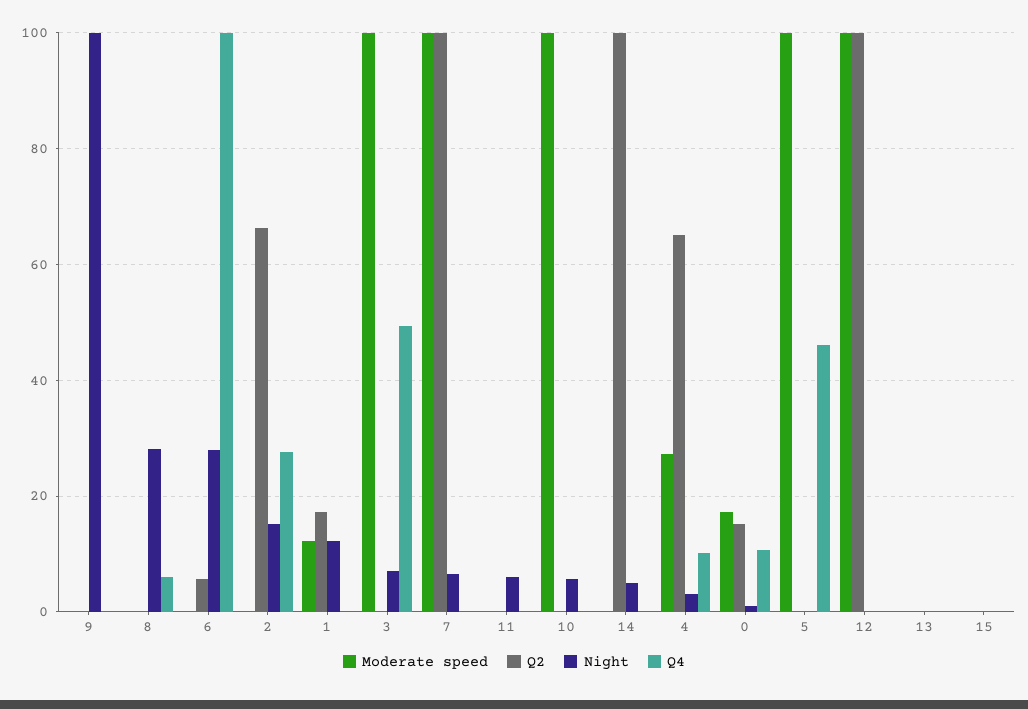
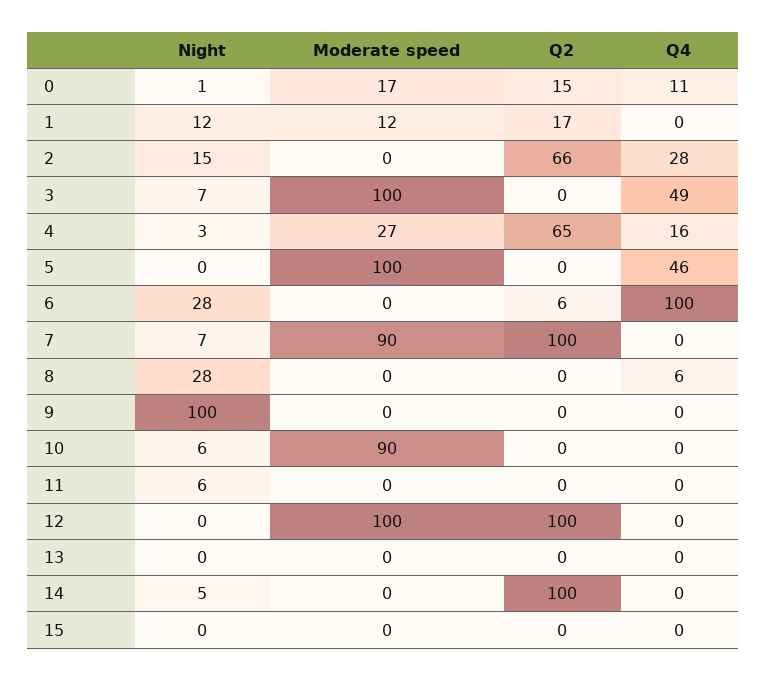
  {
    "Moderate speed": {
      "9": 0,
      "8": 0,
      "6": 0,
      "2": 0,
      "1": 12,
      "3": 100,
-     "7": 100,
+     "7": 90,
      "11": 0,
-     "10": 100,
+     "10": 90,
      "14": 0,
      "4": 27,
      "0": 17,
      "5": 100,
      "12": 100,
      "13": 0,
      "15": 0
    },
    "Q2": {
      "9": 0,
      "8": 0,
      "6": 6,
      "2": 66,
      "1": 17,
      "3": 0,
      "7": 100,
      "11": 0,
      "10": 0,
      "14": 100,
      "4": 65,
      "0": 15,
      "5": 0,
      "12": 100,
      "13": 0,
      "15": 0
    },
    "Night": {
      "9": 100,
      "8": 28,
      "6": 28,
      "2": 15,
      "1": 12,
      "3": 7,
      "7": 7,
      "11": 6,
      "10": 6,
      "14": 5,
      "4": 3,
      "0": 1,
      "5": 0,
      "12": 0,
      "13": 0,
      "15": 0
    },
    "Q4": {
      "9": 0,
      "8": 6,
      "6": 100,
      "2": 28,
      "1": 0,
      "3": 49,
      "7": 0,
      "11": 0,
      "10": 0,
      "14": 0,
-     "4": 10,
+     "4": 16,
      "0": 11,
      "5": 46,
      "12": 0,
      "13": 0,
      "15": 0
    }
  }

